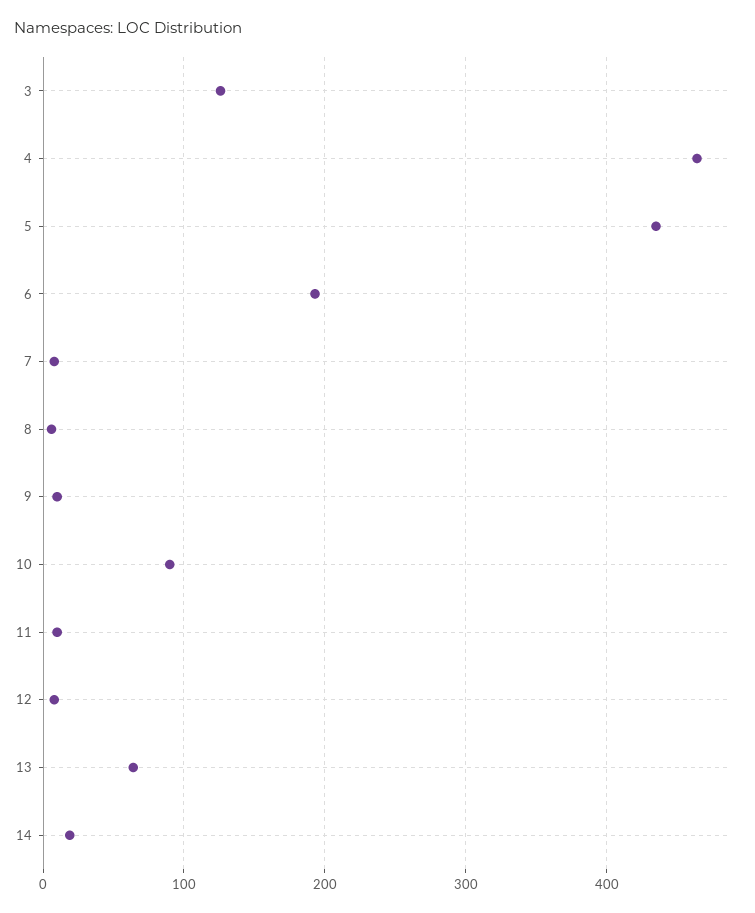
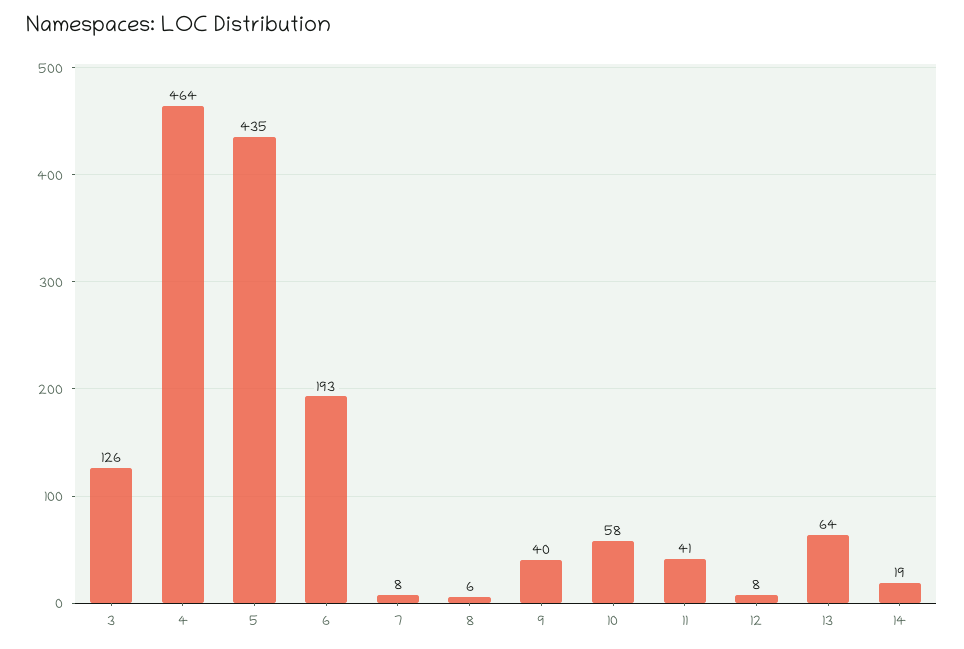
  {
    "3": 126,
    "4": 464,
    "5": 435,
    "6": 193,
    "7": 8,
    "8": 6,
-   "9": 10,
+   "9": 40,
-   "10": 90,
+   "10": 58,
-   "11": 10,
+   "11": 41,
    "12": 8,
    "13": 64,
    "14": 19
  }

